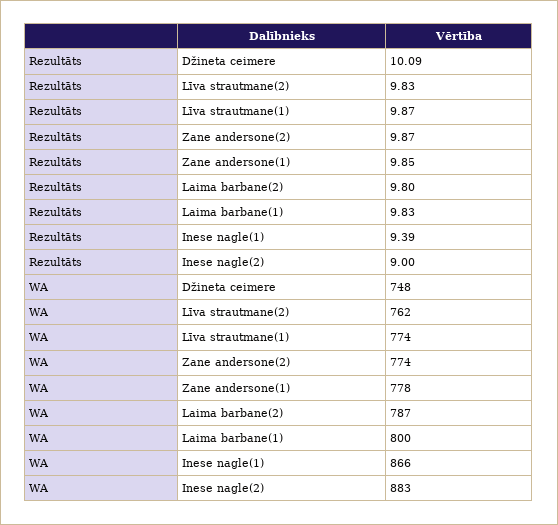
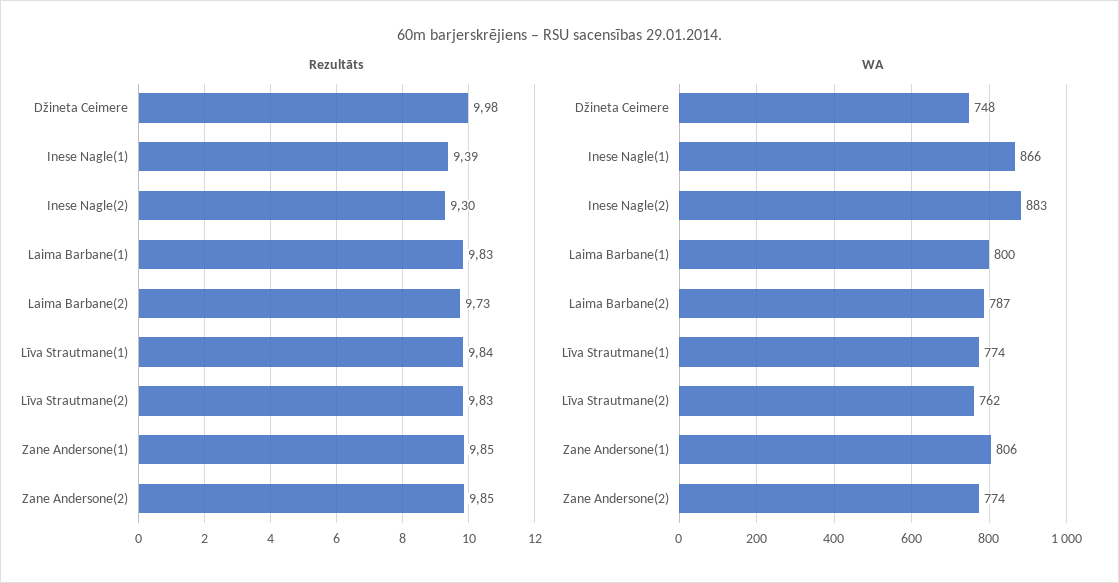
  {
    "Rezultāts": {
-     "Džineta ceimere": 10.09,
+     "Džineta ceimere": 9.98,
      "Līva strautmane(2)": 9.83,
-     "Līva strautmane(1)": 9.87,
+     "Līva strautmane(1)": 9.84,
-     "Zane andersone(2)": 9.87,
+     "Zane andersone(2)": 9.85,
      "Zane andersone(1)": 9.85,
-     "Laima barbane(2)": 9.8,
+     "Laima barbane(2)": 9.73,
      "Laima barbane(1)": 9.83,
      "Inese nagle(1)": 9.39,
-     "Inese nagle(2)": 9
+     "Inese nagle(2)": 9.3
    },
    "WA": {
      "Džineta ceimere": 748,
      "Līva strautmane(2)": 762,
      "Līva strautmane(1)": 774,
      "Zane andersone(2)": 774,
-     "Zane andersone(1)": 778,
+     "Zane andersone(1)": 806,
      "Laima barbane(2)": 787,
      "Laima barbane(1)": 800,
      "Inese nagle(1)": 866,
      "Inese nagle(2)": 883
    }
  }

